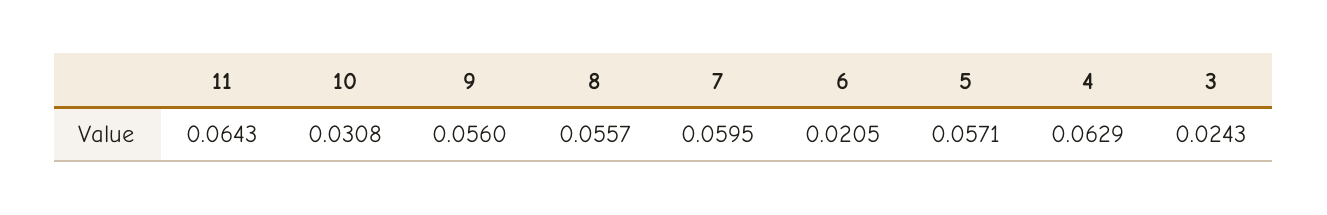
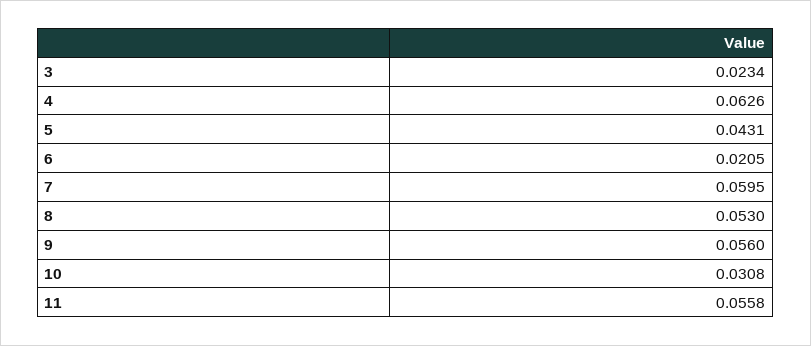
  {
-   "11": 0.0643,
+   "11": 0.0558,
    "10": 0.0308,
    "9": 0.056,
-   "8": 0.0557,
+   "8": 0.053,
    "7": 0.0595,
    "6": 0.0205,
-   "5": 0.0571,
+   "5": 0.0431,
-   "4": 0.0629,
+   "4": 0.0626,
-   "3": 0.0243
+   "3": 0.0234
  }

